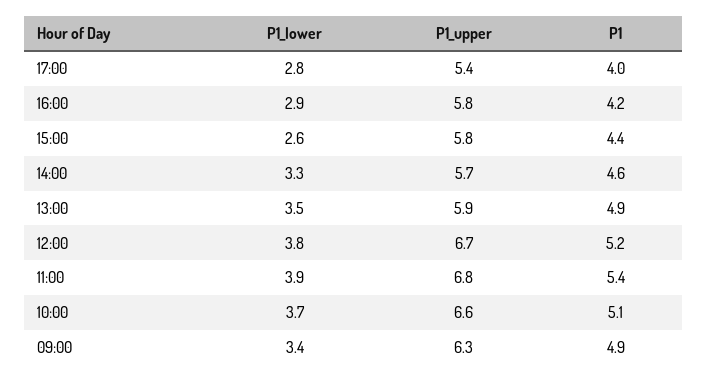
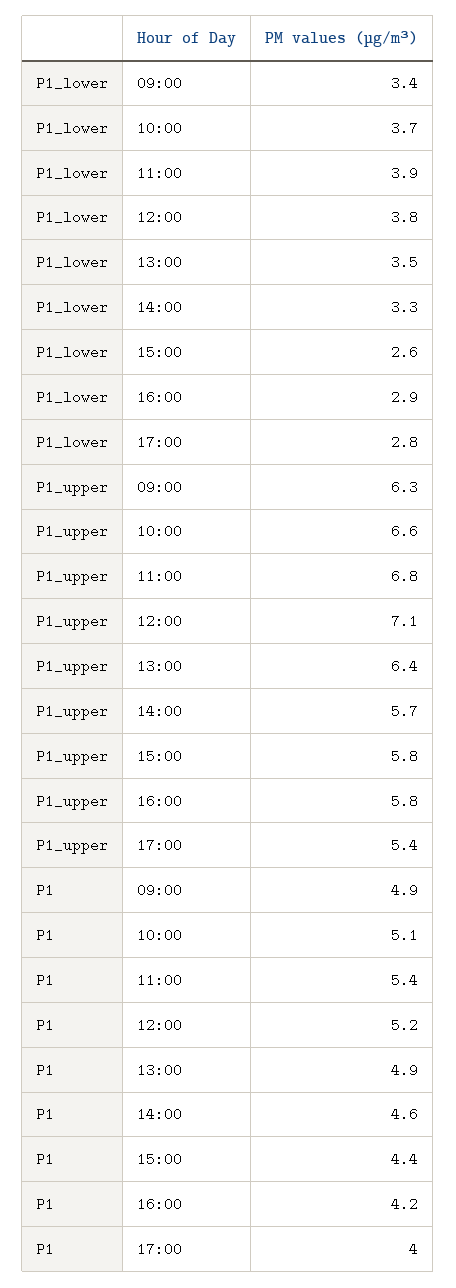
  {
    "P1_lower": {
      "17:00": 2.8,
      "16:00": 2.9,
      "15:00": 2.6,
      "14:00": 3.3,
      "13:00": 3.5,
      "12:00": 3.8,
      "11:00": 3.9,
      "10:00": 3.7,
      "09:00": 3.4
    },
    "P1_upper": {
      "17:00": 5.4,
      "16:00": 5.8,
      "15:00": 5.8,
      "14:00": 5.7,
-     "13:00": 5.9,
+     "13:00": 6.4,
-     "12:00": 6.7,
+     "12:00": 7.1,
      "11:00": 6.8,
      "10:00": 6.6,
      "09:00": 6.3
    },
    "P1": {
      "17:00": 4,
      "16:00": 4.2,
      "15:00": 4.4,
      "14:00": 4.6,
      "13:00": 4.9,
      "12:00": 5.2,
      "11:00": 5.4,
      "10:00": 5.1,
      "09:00": 4.9
    }
  }

